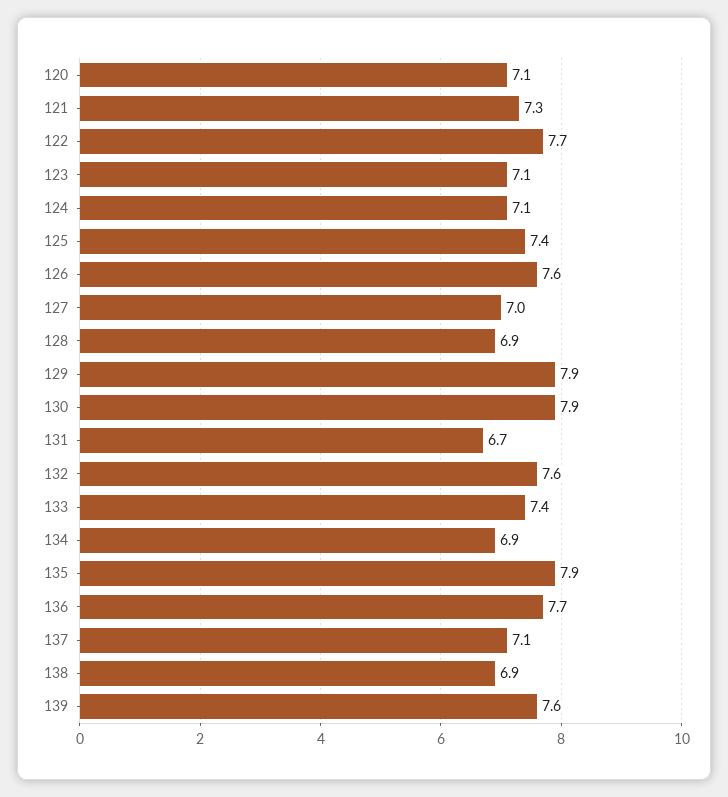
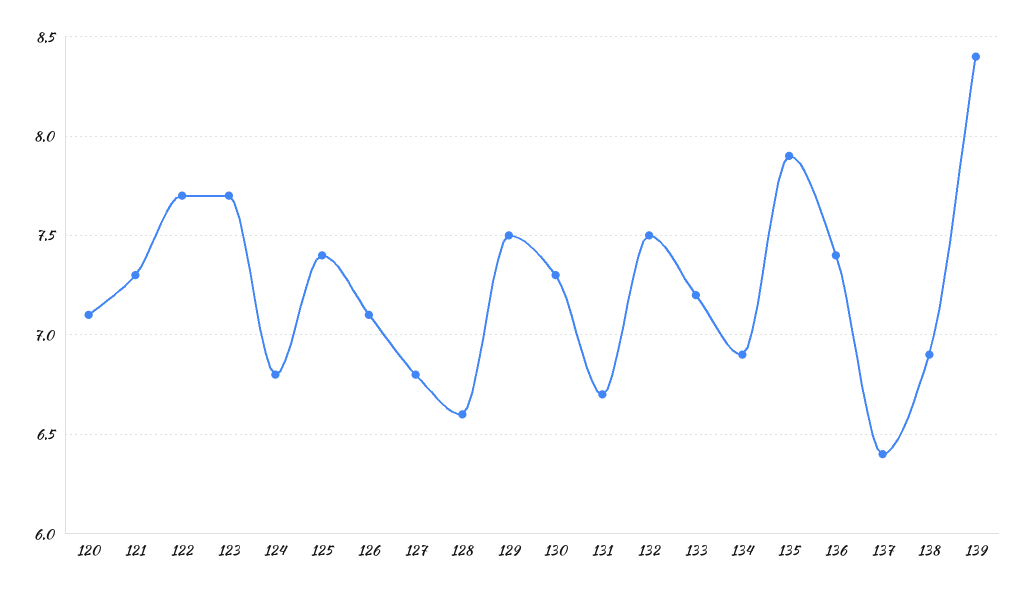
  {
    "120": 7.1,
    "121": 7.3,
    "122": 7.7,
-   "123": 7.1,
+   "123": 7.7,
-   "124": 7.1,
+   "124": 6.8,
    "125": 7.4,
-   "126": 7.6,
+   "126": 7.1,
-   "127": 7,
+   "127": 6.8,
-   "128": 6.9,
+   "128": 6.6,
-   "129": 7.9,
+   "129": 7.5,
-   "130": 7.9,
+   "130": 7.3,
    "131": 6.7,
-   "132": 7.6,
+   "132": 7.5,
-   "133": 7.4,
+   "133": 7.2,
    "134": 6.9,
    "135": 7.9,
-   "136": 7.7,
+   "136": 7.4,
-   "137": 7.1,
+   "137": 6.4,
    "138": 6.9,
-   "139": 7.6
+   "139": 8.4
  }

